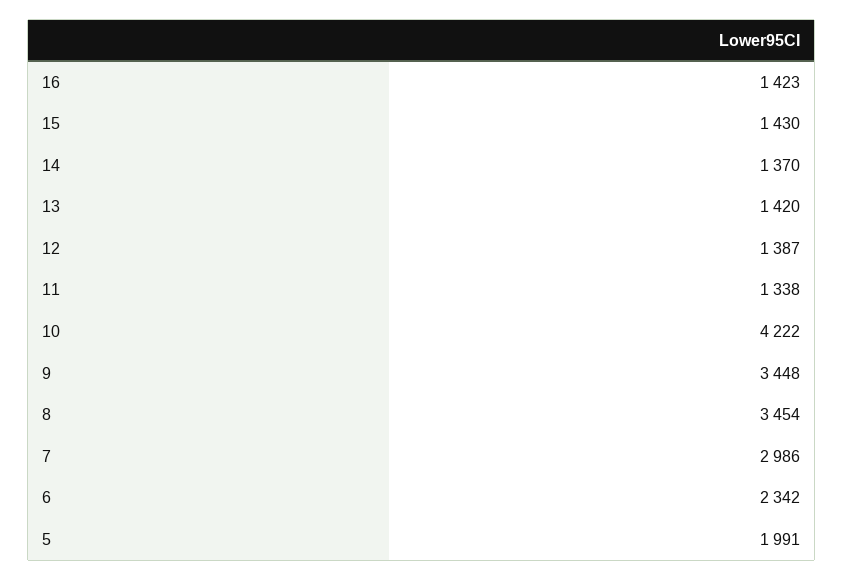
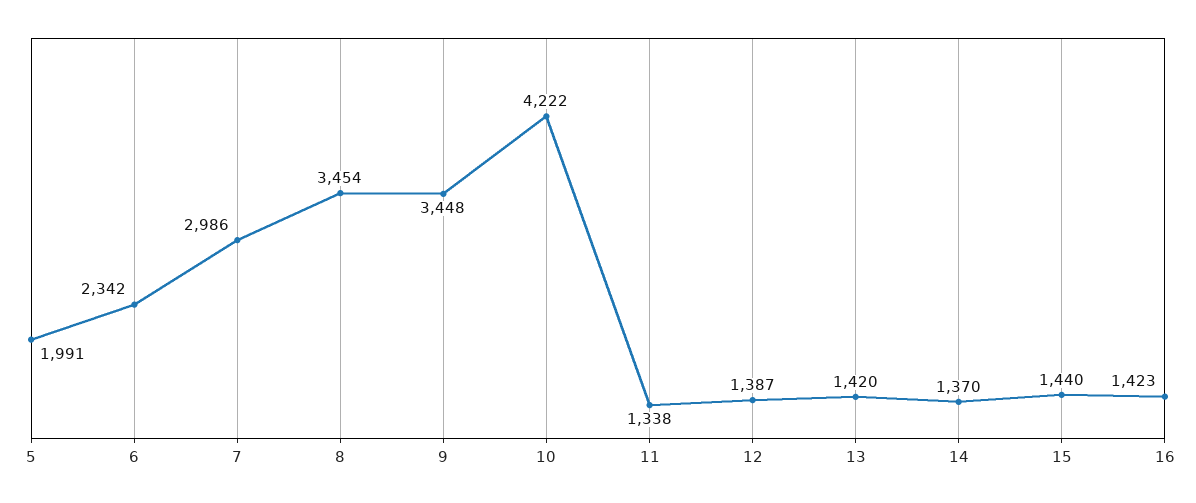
  {
    "16": 1423,
-   "15": 1430,
+   "15": 1440,
    "14": 1370,
    "13": 1420,
    "12": 1387,
    "11": 1338,
    "10": 4222,
    "9": 3448,
    "8": 3454,
    "7": 2986,
    "6": 2342,
    "5": 1991
  }

